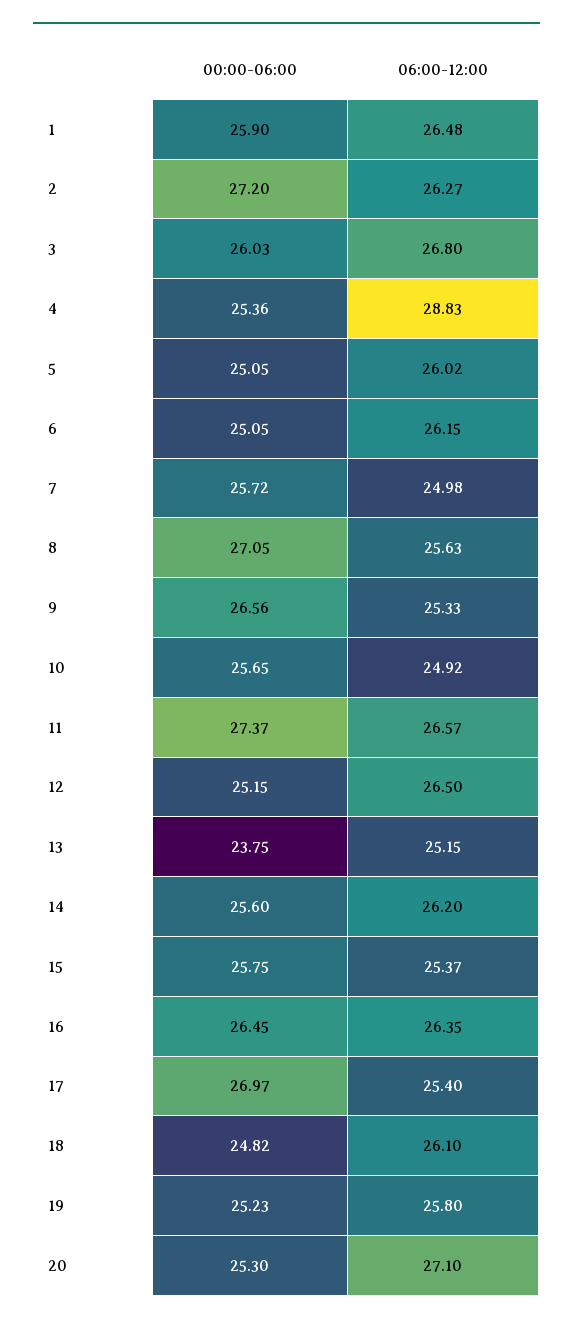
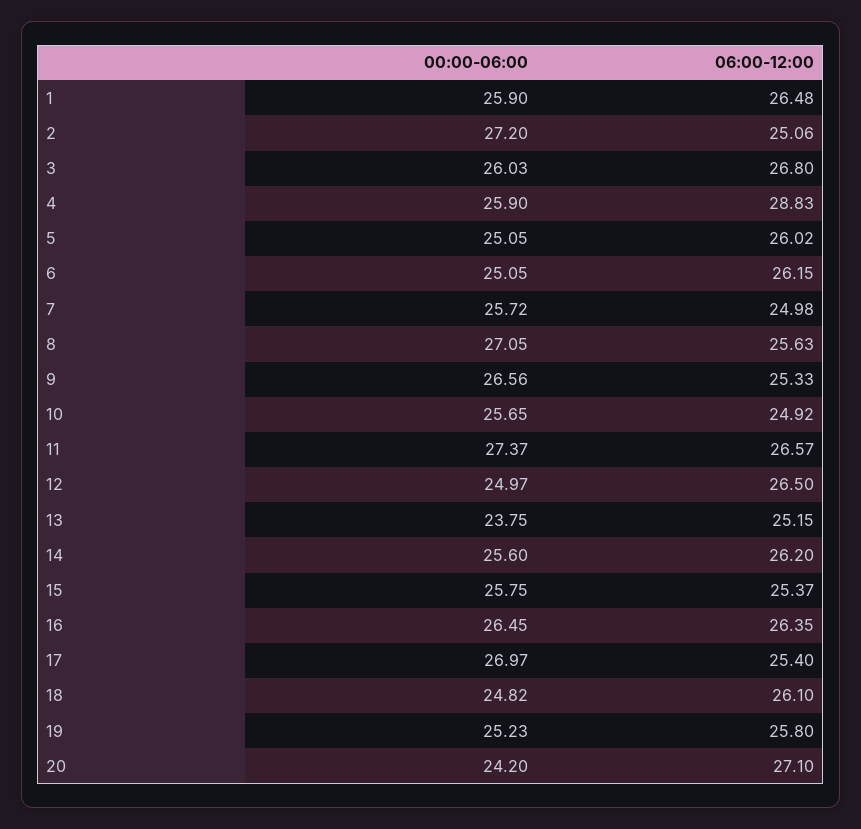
  {
    "00:00-06:00": {
      "1": 25.9,
      "2": 27.2,
      "3": 26.03,
-     "4": 25.36,
+     "4": 25.9,
      "5": 25.05,
      "6": 25.05,
      "7": 25.72,
      "8": 27.05,
      "9": 26.56,
      "10": 25.65,
      "11": 27.37,
-     "12": 25.15,
+     "12": 24.97,
      "13": 23.75,
      "14": 25.6,
      "15": 25.75,
      "16": 26.45,
      "17": 26.97,
      "18": 24.82,
      "19": 25.23,
-     "20": 25.3
+     "20": 24.2
    },
    "06:00-12:00": {
      "1": 26.48,
-     "2": 26.27,
+     "2": 25.06,
      "3": 26.8,
      "4": 28.83,
      "5": 26.02,
      "6": 26.15,
      "7": 24.98,
      "8": 25.63,
      "9": 25.33,
      "10": 24.92,
      "11": 26.57,
      "12": 26.5,
      "13": 25.15,
      "14": 26.2,
      "15": 25.37,
      "16": 26.35,
      "17": 25.4,
      "18": 26.1,
      "19": 25.8,
      "20": 27.1
    }
  }

